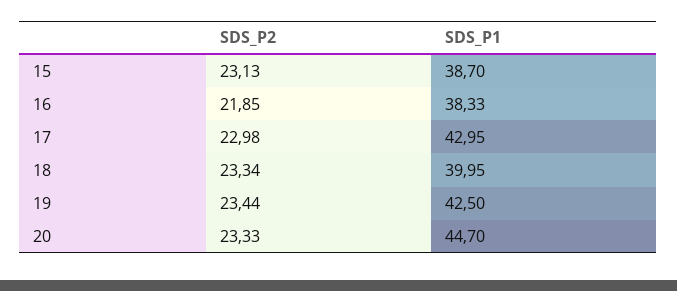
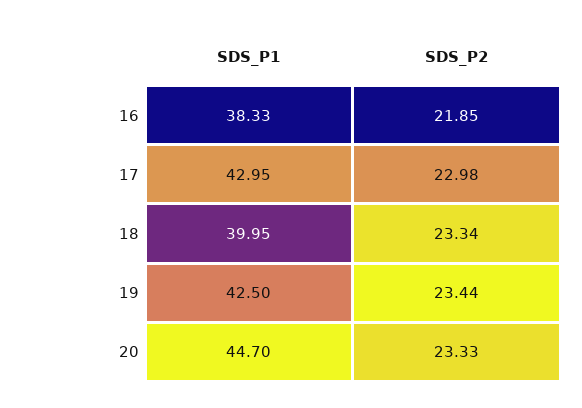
  {
    "SDS_P2": {
-     "15": 23.13,
      "16": 21.85,
      "17": 22.98,
      "18": 23.34,
      "19": 23.44,
      "20": 23.33
    },
    "SDS_P1": {
-     "15": 38.7,
      "16": 38.33,
      "17": 42.95,
      "18": 39.95,
      "19": 42.5,
      "20": 44.7
    }
  }

